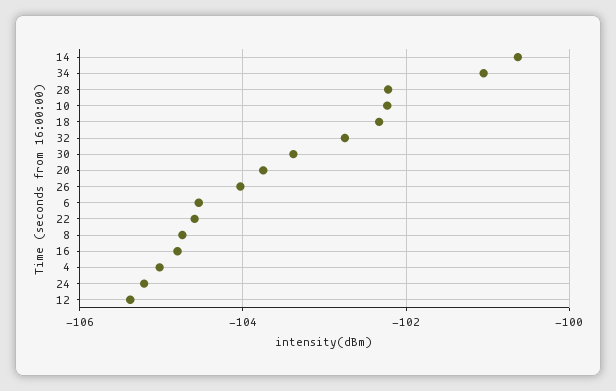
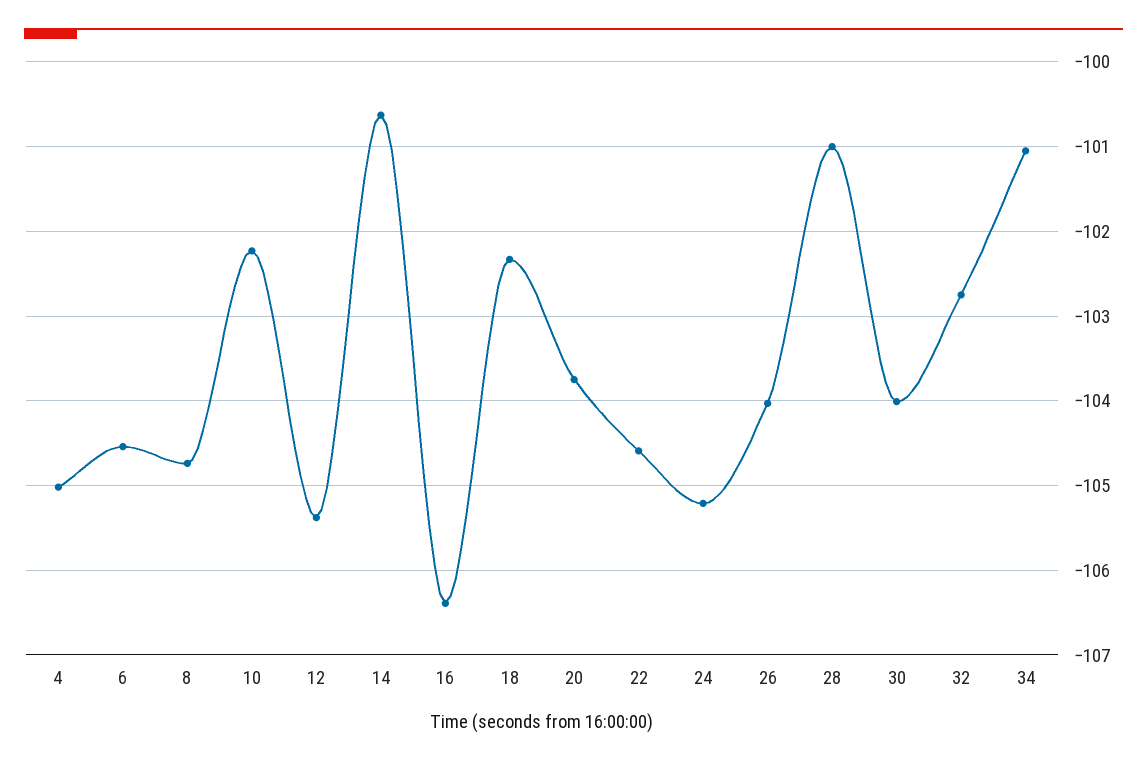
  {
    "14": -100.6,
    "34": -101.1,
-   "28": -102.2,
+   "28": -101,
    "10": -102.2,
    "18": -102.3,
    "32": -102.8,
-   "30": -103.4,
+   "30": -104,
    "20": -103.8,
    "26": -104,
    "6": -104.5,
    "22": -104.6,
    "8": -104.7,
-   "16": -104.8,
+   "16": -106.4,
    "4": -105,
    "24": -105.2,
    "12": -105.4
  }

